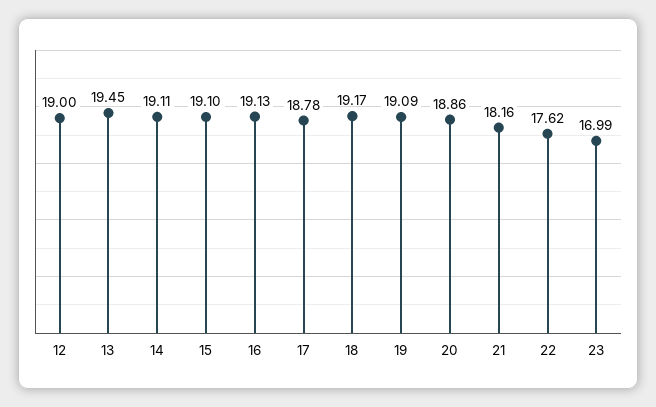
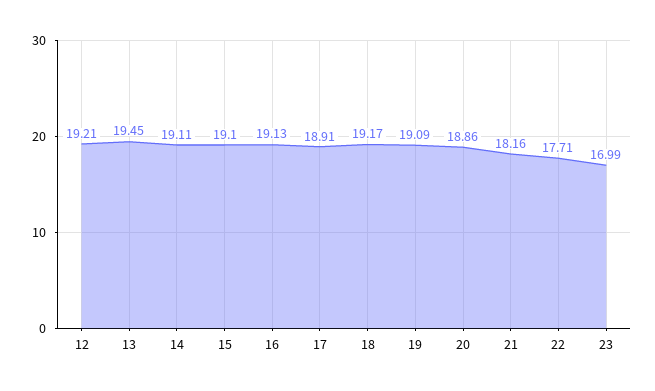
  {
-   "12": 19,
+   "12": 19.21,
    "13": 19.45,
    "14": 19.11,
    "15": 19.1,
    "16": 19.13,
-   "17": 18.78,
+   "17": 18.91,
    "18": 19.17,
    "19": 19.09,
    "20": 18.86,
    "21": 18.16,
-   "22": 17.62,
+   "22": 17.71,
    "23": 16.99
  }

